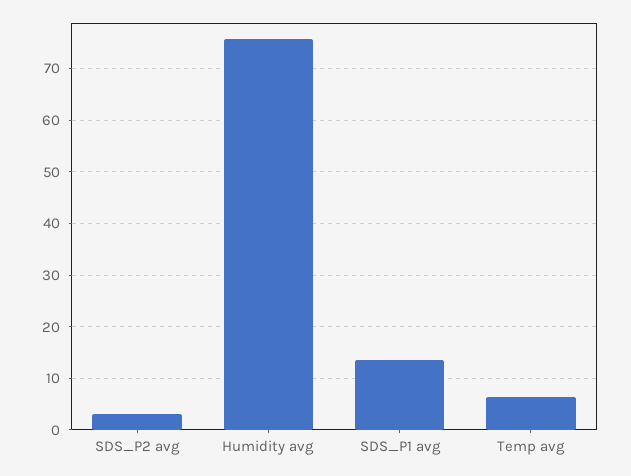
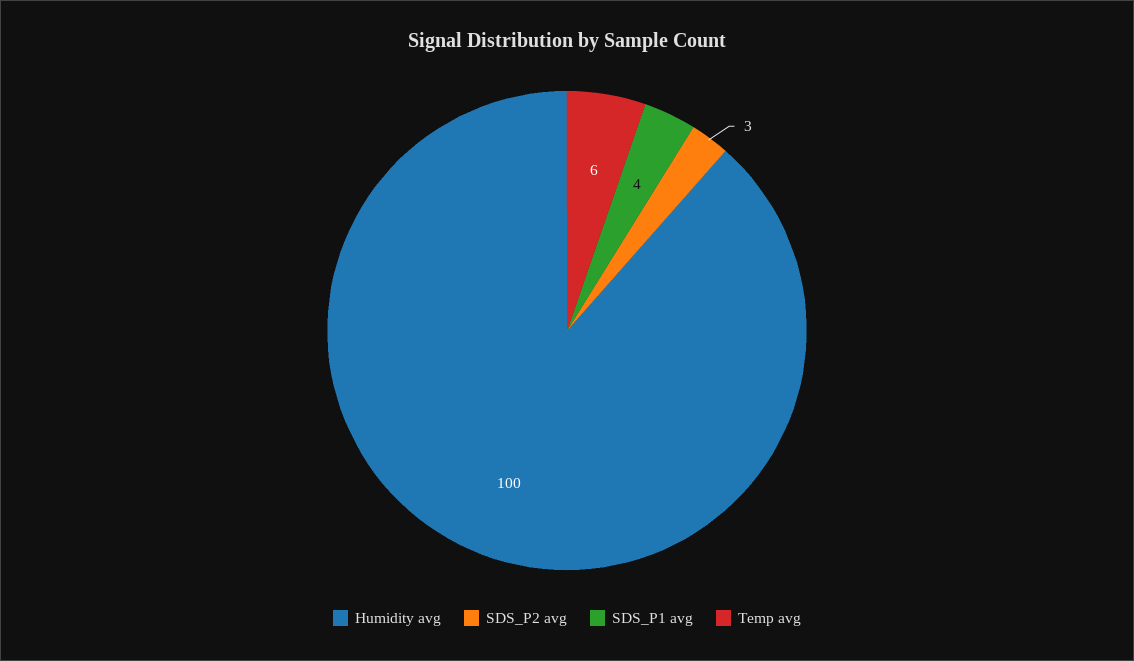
  {
    "SDS_P2 avg": 3,
-   "Humidity avg": 76,
+   "Humidity avg": 100,
-   "SDS_P1 avg": 14,
+   "SDS_P1 avg": 4,
    "Temp avg": 6
  }

